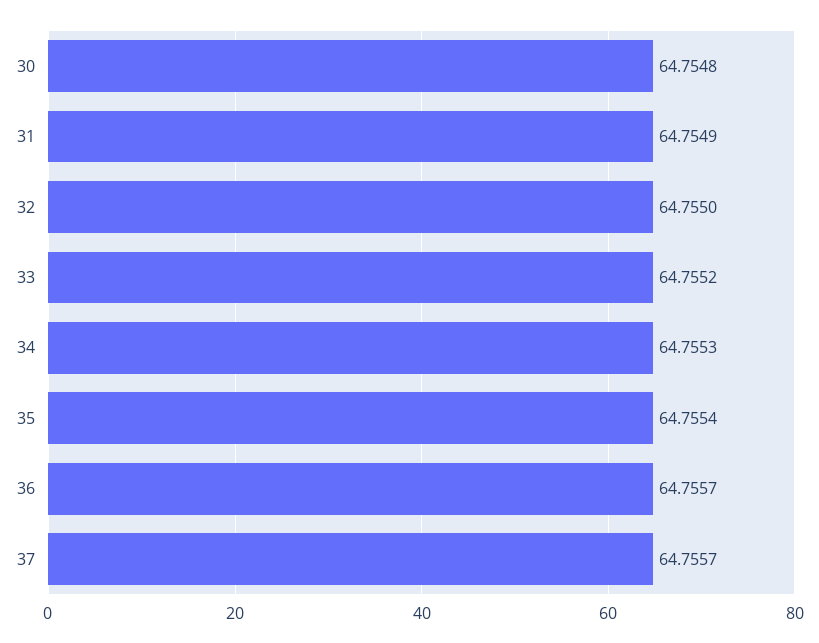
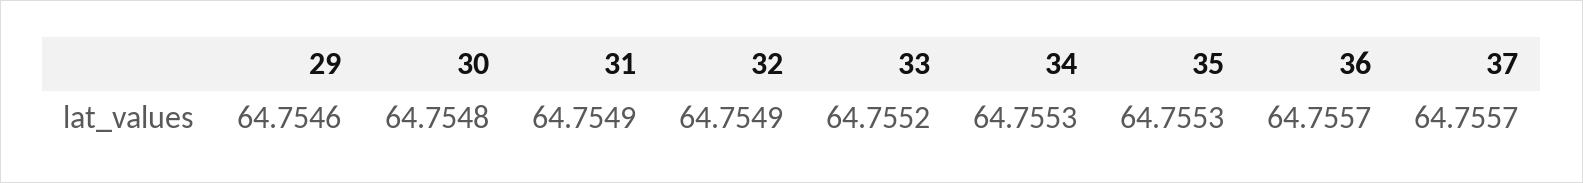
  {
    "30": 64.7548,
    "31": 64.7549,
-   "32": 64.755,
+   "32": 64.7549,
    "33": 64.7552,
    "34": 64.7553,
-   "35": 64.7554,
+   "35": 64.7553,
    "36": 64.7557,
-   "37": 64.7557
+   "37": 64.7557,
+   "29": 64.7546
  }

